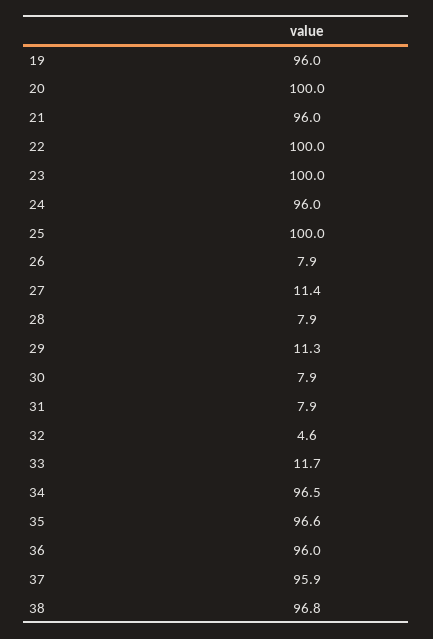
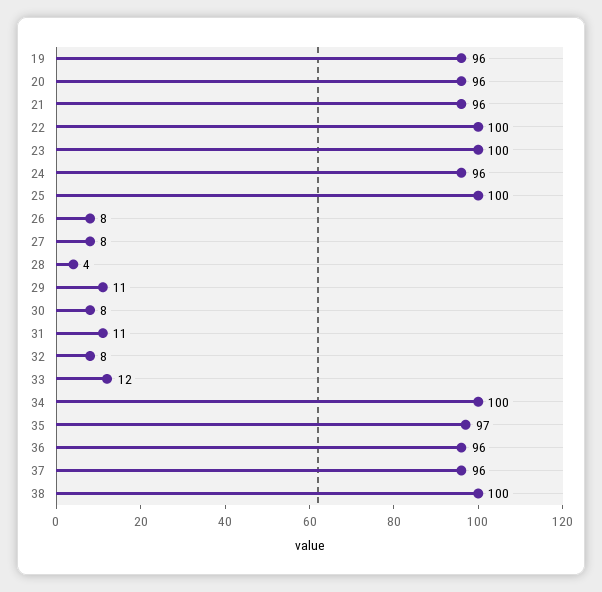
  {
    "19": 96,
-   "20": 100,
+   "20": 96,
    "21": 96,
    "22": 100,
    "23": 100,
    "24": 96,
    "25": 100,
    "26": 7.9,
-   "27": 11.4,
+   "27": 8,
-   "28": 7.9,
+   "28": 4,
    "29": 11.3,
    "30": 7.9,
-   "31": 7.9,
+   "31": 11,
-   "32": 4.6,
+   "32": 8,
    "33": 11.7,
-   "34": 96.5,
+   "34": 100,
    "35": 96.6,
    "36": 96,
    "37": 95.9,
-   "38": 96.8
+   "38": 100
  }

